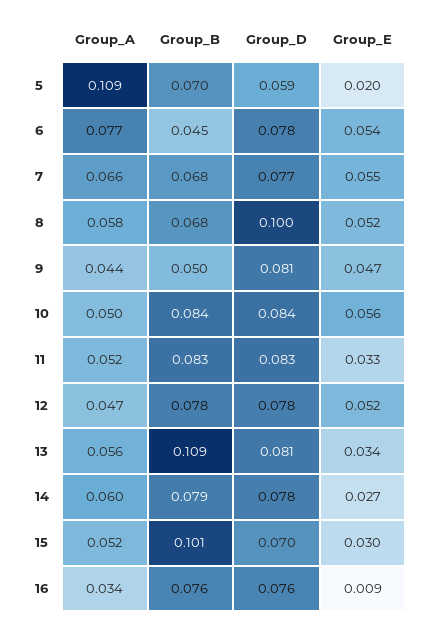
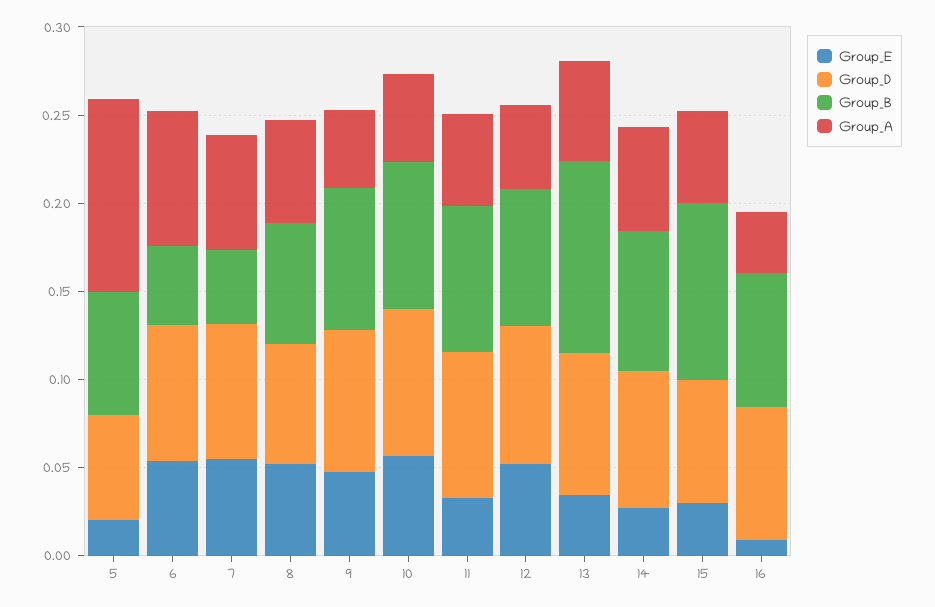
  {
    "Group_A": {
      "5": 0.109,
      "6": 0.077,
      "7": 0.066,
      "8": 0.058,
      "9": 0.044,
      "10": 0.05,
      "11": 0.052,
      "12": 0.047,
      "13": 0.056,
      "14": 0.06,
      "15": 0.052,
      "16": 0.034
    },
    "Group_B": {
      "5": 0.07,
      "6": 0.045,
-     "7": 0.068,
+     "7": 0.04,
      "8": 0.068,
-     "9": 0.05,
+     "9": 0.08,
      "10": 0.084,
      "11": 0.083,
      "12": 0.078,
      "13": 0.109,
      "14": 0.079,
      "15": 0.101,
      "16": 0.076
    },
    "Group_D": {
      "5": 0.059,
      "6": 0.078,
      "7": 0.077,
-     "8": 0.1,
+     "8": 0.07,
      "9": 0.081,
      "10": 0.084,
      "11": 0.083,
      "12": 0.078,
      "13": 0.081,
      "14": 0.078,
      "15": 0.07,
      "16": 0.076
    },
    "Group_E": {
      "5": 0.02,
      "6": 0.054,
      "7": 0.055,
      "8": 0.052,
      "9": 0.047,
      "10": 0.056,
      "11": 0.033,
      "12": 0.052,
      "13": 0.034,
      "14": 0.027,
      "15": 0.03,
      "16": 0.009
    }
  }

